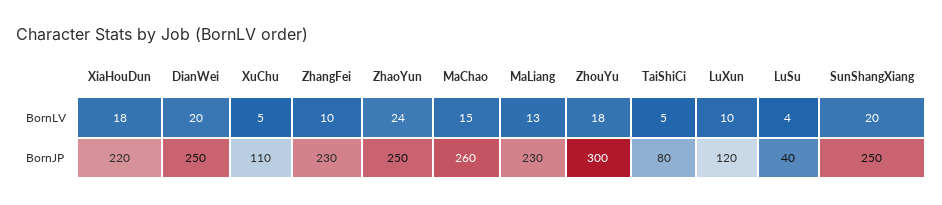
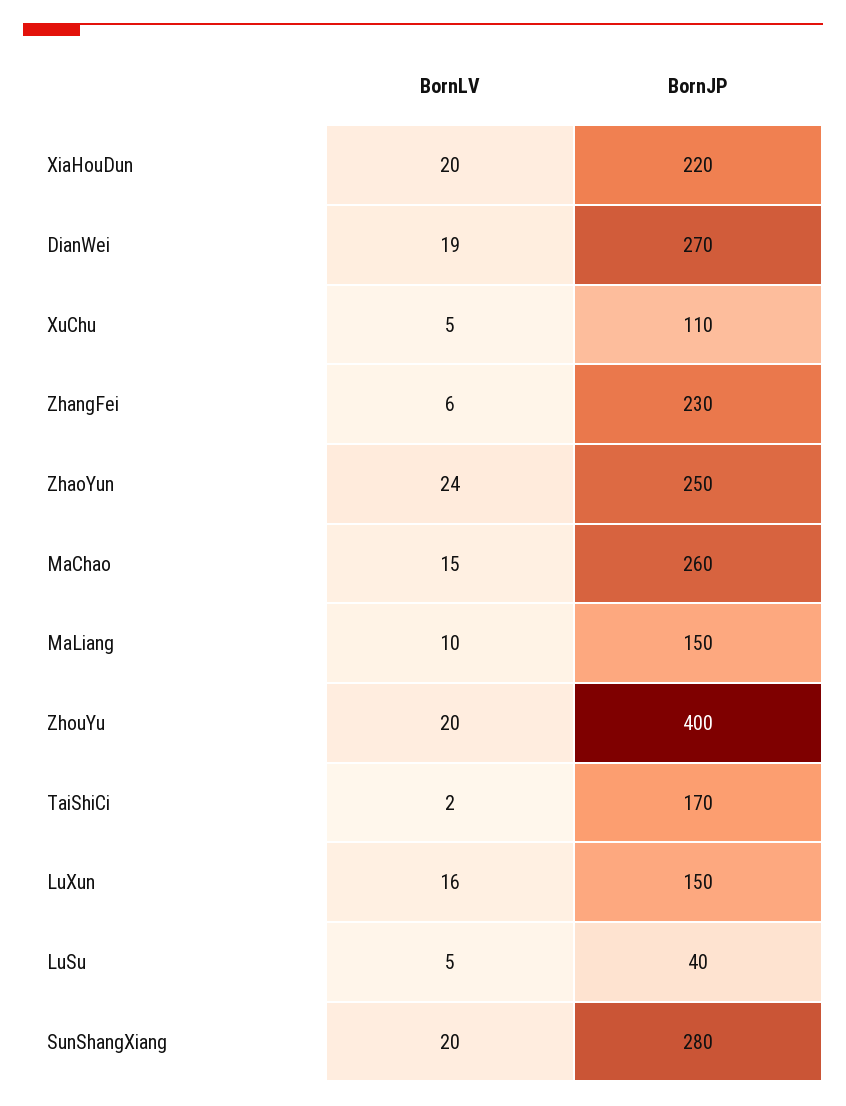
  {
    "XiaHouDun": {
-     "BornLV": 18,
+     "BornLV": 20,
      "BornJP": 220
    },
    "DianWei": {
-     "BornLV": 20,
+     "BornLV": 19,
-     "BornJP": 250
+     "BornJP": 270
    },
    "XuChu": {
      "BornLV": 5,
      "BornJP": 110
    },
    "ZhangFei": {
-     "BornLV": 10,
+     "BornLV": 6,
      "BornJP": 230
    },
    "ZhaoYun": {
      "BornLV": 24,
      "BornJP": 250
    },
    "MaChao": {
      "BornLV": 15,
      "BornJP": 260
    },
    "MaLiang": {
-     "BornLV": 13,
+     "BornLV": 10,
-     "BornJP": 230
+     "BornJP": 150
    },
    "ZhouYu": {
-     "BornLV": 18,
+     "BornLV": 20,
-     "BornJP": 300
+     "BornJP": 400
    },
    "TaiShiCi": {
-     "BornLV": 5,
+     "BornLV": 2,
-     "BornJP": 80
+     "BornJP": 170
    },
    "LuXun": {
-     "BornLV": 10,
+     "BornLV": 16,
-     "BornJP": 120
+     "BornJP": 150
    },
    "LuSu": {
-     "BornLV": 4,
+     "BornLV": 5,
      "BornJP": 40
    },
    "SunShangXiang": {
      "BornLV": 20,
-     "BornJP": 250
+     "BornJP": 280
    }
  }

